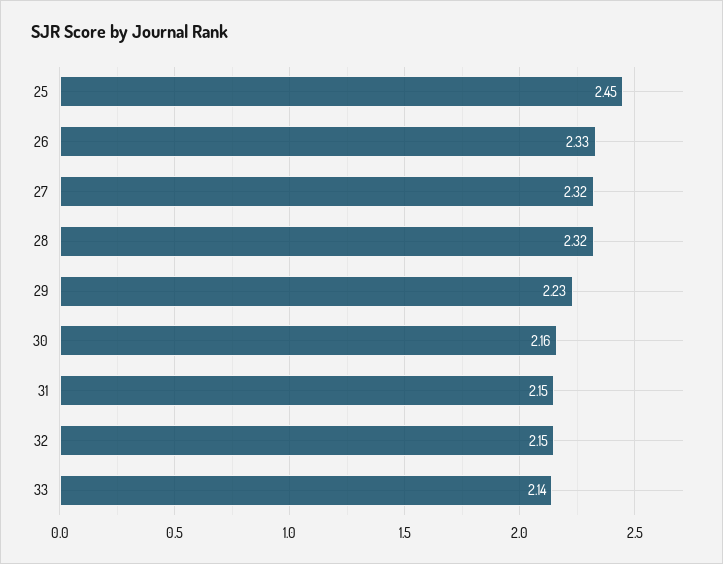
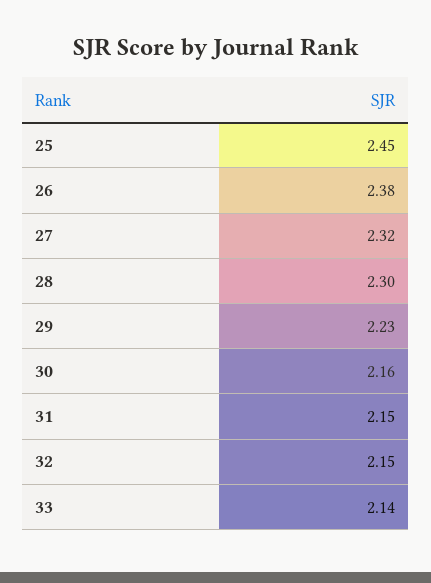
  {
    "25": 2.45,
-   "26": 2.33,
+   "26": 2.38,
    "27": 2.32,
-   "28": 2.32,
+   "28": 2.3,
    "29": 2.23,
    "30": 2.16,
    "31": 2.15,
    "32": 2.15,
    "33": 2.14
  }

